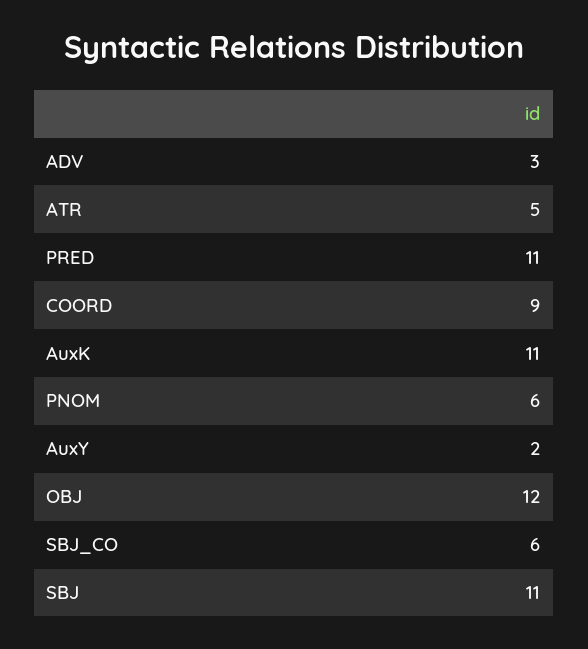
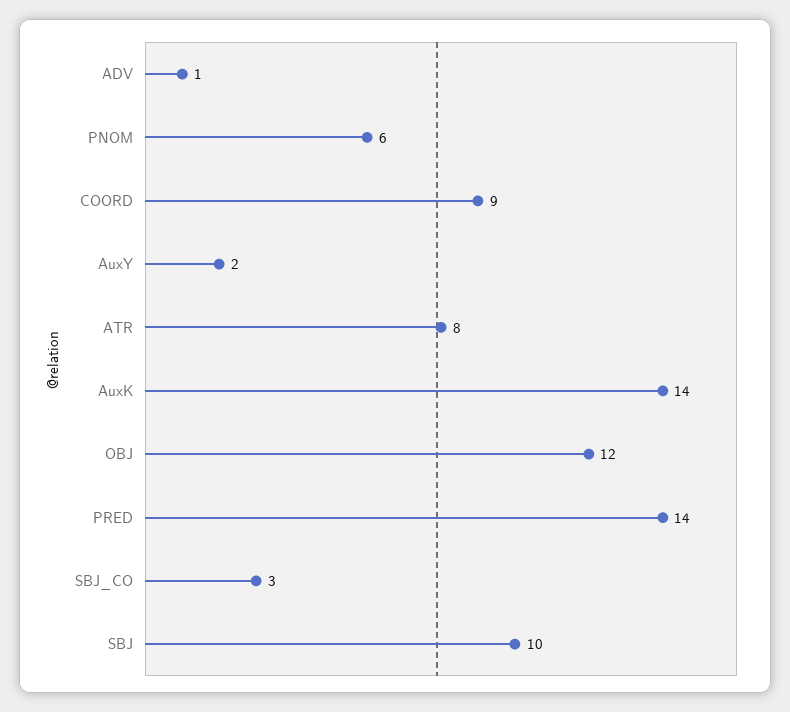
  {
-   "ADV": 3,
+   "ADV": 1,
-   "ATR": 5,
+   "ATR": 8,
-   "PRED": 11,
+   "PRED": 14,
    "COORD": 9,
-   "AuxK": 11,
+   "AuxK": 14,
    "PNOM": 6,
    "AuxY": 2,
    "OBJ": 12,
-   "SBJ_CO": 6,
+   "SBJ_CO": 3,
-   "SBJ": 11
+   "SBJ": 10
  }

